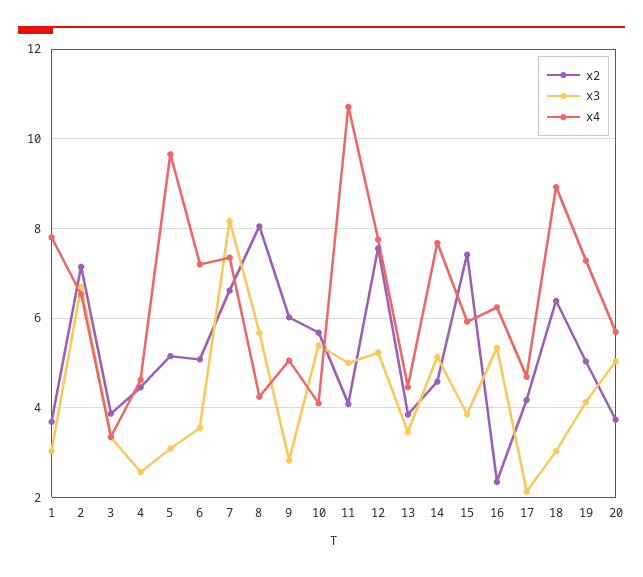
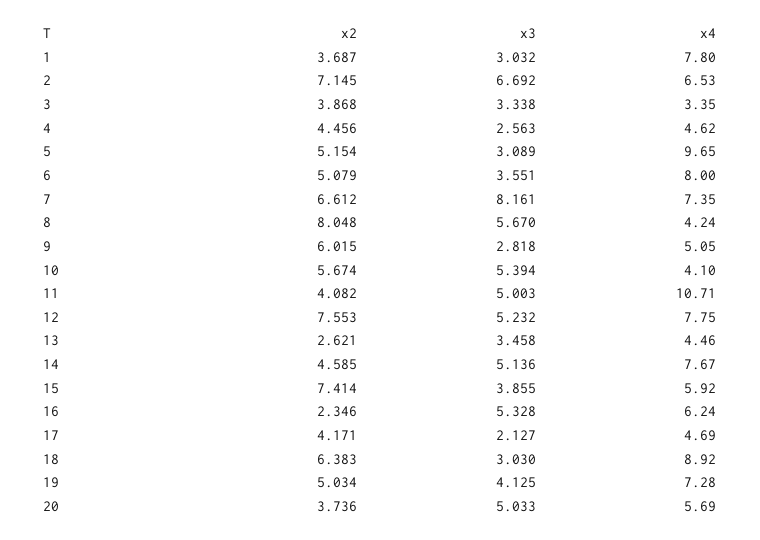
  {
    "x2": {
      "1": 3.687,
      "2": 7.145,
      "3": 3.868,
      "4": 4.456,
      "5": 5.154,
      "6": 5.079,
      "7": 6.612,
      "8": 8.048,
      "9": 6.015,
      "10": 5.674,
      "11": 4.082,
      "12": 7.553,
-     "13": 3.8,
+     "13": 2.621,
      "14": 4.585,
      "15": 7.414,
      "16": 2.346,
      "17": 4.171,
      "18": 6.383,
      "19": 5.034,
      "20": 3.736
    },
    "x3": {
      "1": 3.032,
      "2": 6.692,
      "3": 3.338,
      "4": 2.563,
      "5": 3.089,
      "6": 3.551,
      "7": 8.161,
      "8": 5.67,
      "9": 2.818,
      "10": 5.394,
      "11": 5.003,
      "12": 5.232,
      "13": 3.458,
      "14": 5.136,
      "15": 3.855,
      "16": 5.328,
      "17": 2.127,
      "18": 3.03,
      "19": 4.125,
      "20": 5.033
    },
    "x4": {
      "1": 7.8,
      "2": 6.53,
      "3": 3.35,
      "4": 4.62,
      "5": 9.65,
-     "6": 7.2,
+     "6": 8,
      "7": 7.35,
      "8": 4.24,
      "9": 5.05,
      "10": 4.1,
      "11": 10.71,
      "12": 7.75,
      "13": 4.46,
      "14": 7.67,
      "15": 5.92,
      "16": 6.24,
      "17": 4.69,
      "18": 8.92,
      "19": 7.28,
      "20": 5.69
    }
  }

